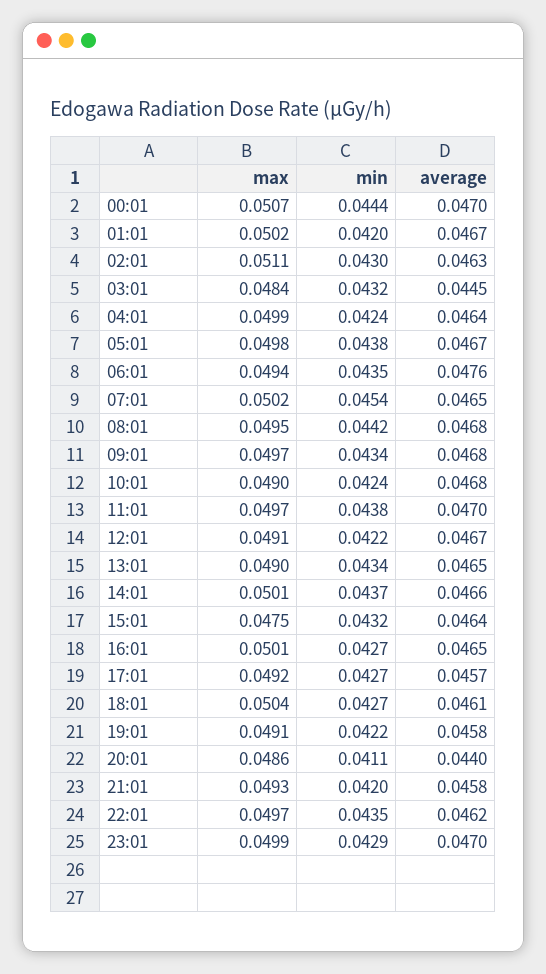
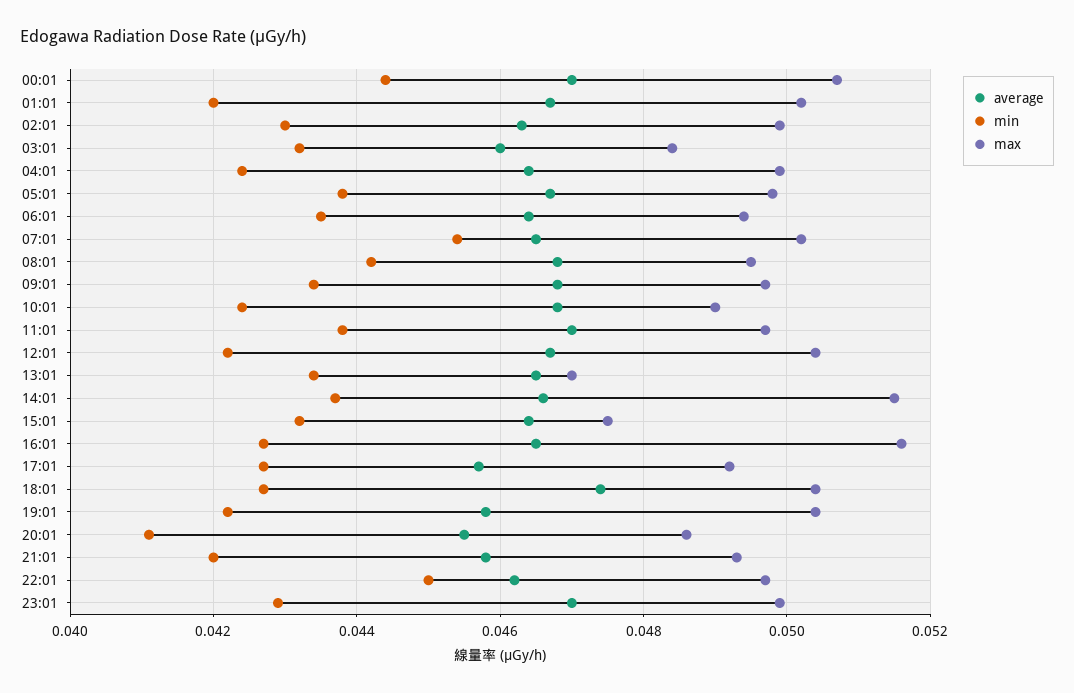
  {
    "max": {
      "00:01": 0.0507,
      "01:01": 0.0502,
-     "02:01": 0.0511,
+     "02:01": 0.05,
      "03:01": 0.0484,
      "04:01": 0.0499,
      "05:01": 0.0498,
      "06:01": 0.0494,
      "07:01": 0.0502,
      "08:01": 0.0495,
      "09:01": 0.0497,
      "10:01": 0.049,
      "11:01": 0.0497,
-     "12:01": 0.0491,
+     "12:01": 0.0505,
-     "13:01": 0.049,
+     "13:01": 0.047,
-     "14:01": 0.0501,
+     "14:01": 0.0515,
      "15:01": 0.0475,
-     "16:01": 0.0501,
+     "16:01": 0.0515,
      "17:01": 0.0492,
      "18:01": 0.0504,
-     "19:01": 0.0491,
+     "19:01": 0.0505,
      "20:01": 0.0486,
      "21:01": 0.0493,
      "22:01": 0.0497,
      "23:01": 0.0499
    },
    "min": {
      "00:01": 0.0444,
      "01:01": 0.042,
      "02:01": 0.043,
      "03:01": 0.0432,
      "04:01": 0.0424,
      "05:01": 0.0438,
      "06:01": 0.0435,
      "07:01": 0.0454,
      "08:01": 0.0442,
      "09:01": 0.0434,
      "10:01": 0.0424,
      "11:01": 0.0438,
      "12:01": 0.0422,
      "13:01": 0.0434,
      "14:01": 0.0437,
      "15:01": 0.0432,
      "16:01": 0.0427,
      "17:01": 0.0427,
      "18:01": 0.0427,
      "19:01": 0.0422,
      "20:01": 0.0411,
      "21:01": 0.042,
-     "22:01": 0.0435,
+     "22:01": 0.045,
      "23:01": 0.0429
    },
    "average": {
      "00:01": 0.047,
      "01:01": 0.0467,
      "02:01": 0.0463,
-     "03:01": 0.0445,
+     "03:01": 0.046,
      "04:01": 0.0464,
      "05:01": 0.0467,
-     "06:01": 0.0476,
+     "06:01": 0.0465,
      "07:01": 0.0465,
      "08:01": 0.0468,
      "09:01": 0.0468,
      "10:01": 0.0468,
      "11:01": 0.047,
      "12:01": 0.0467,
      "13:01": 0.0465,
      "14:01": 0.0466,
      "15:01": 0.0464,
      "16:01": 0.0465,
      "17:01": 0.0457,
-     "18:01": 0.0461,
+     "18:01": 0.0475,
      "19:01": 0.0458,
-     "20:01": 0.044,
+     "20:01": 0.0455,
      "21:01": 0.0458,
      "22:01": 0.0462,
      "23:01": 0.047
    }
  }

